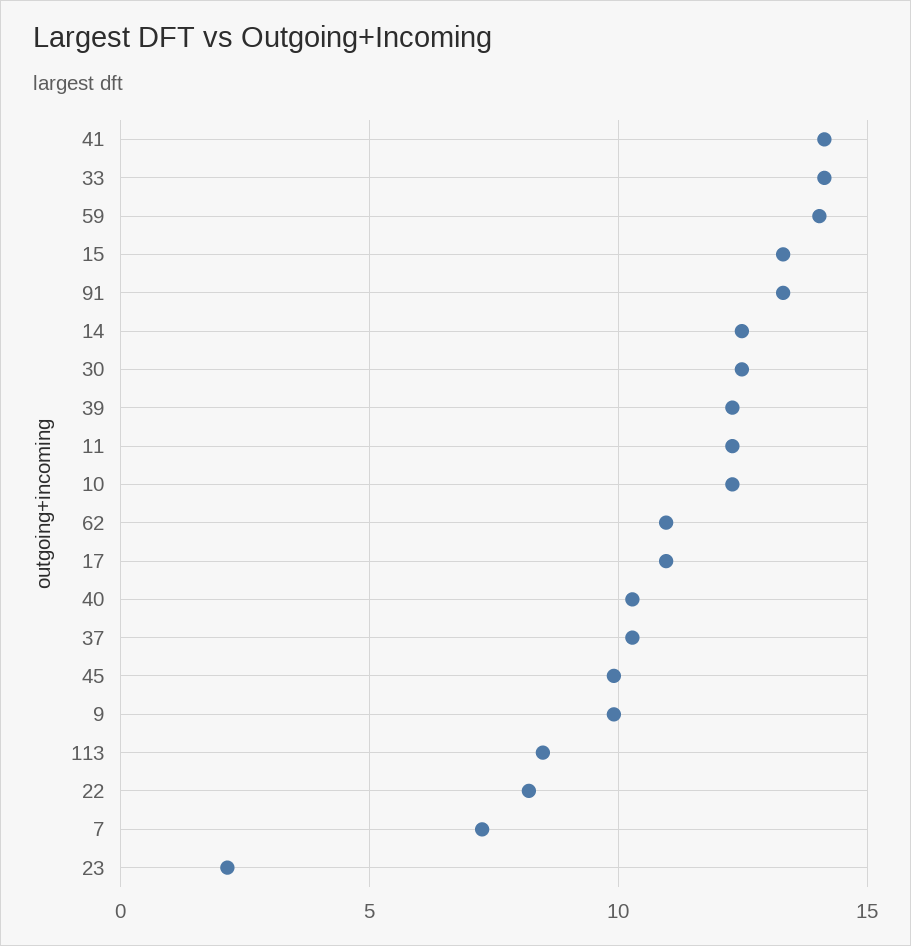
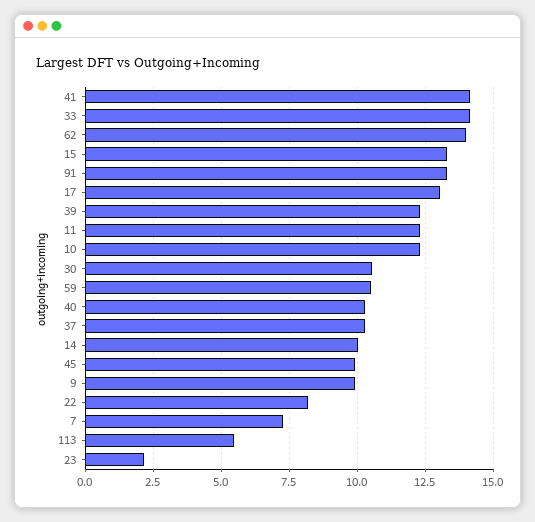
  {
    "41": 14.25,
    "33": 14.25,
-   "59": 14,
+   "59": 10.5,
    "15": 13.25,
    "91": 13.25,
-   "14": 12.5,
+   "14": 10,
-   "30": 12.5,
+   "30": 10.5,
    "39": 12.25,
    "11": 12.25,
    "10": 12.25,
-   "62": 11,
+   "62": 14,
-   "17": 11,
+   "17": 13,
    "40": 10.25,
    "37": 10.25,
    "45": 10,
    "9": 10,
-   "113": 8.5,
+   "113": 5.5,
    "22": 8.25,
    "7": 7.25,
    "23": 2.25
  }

